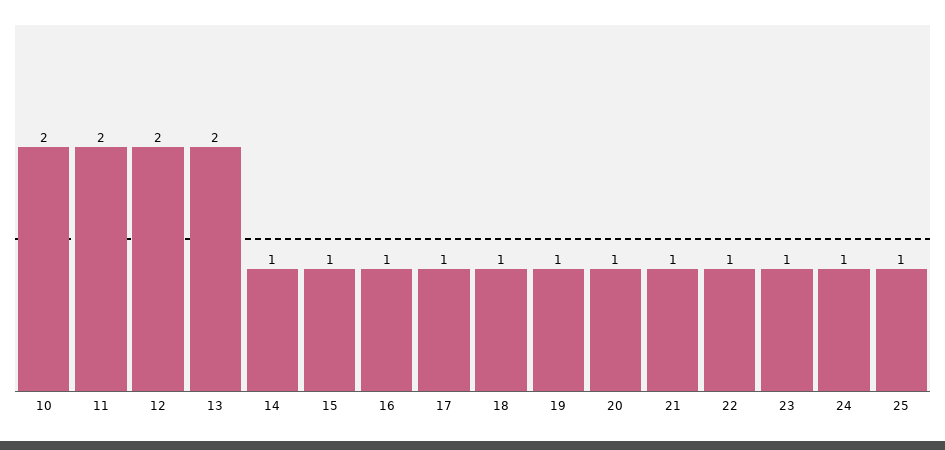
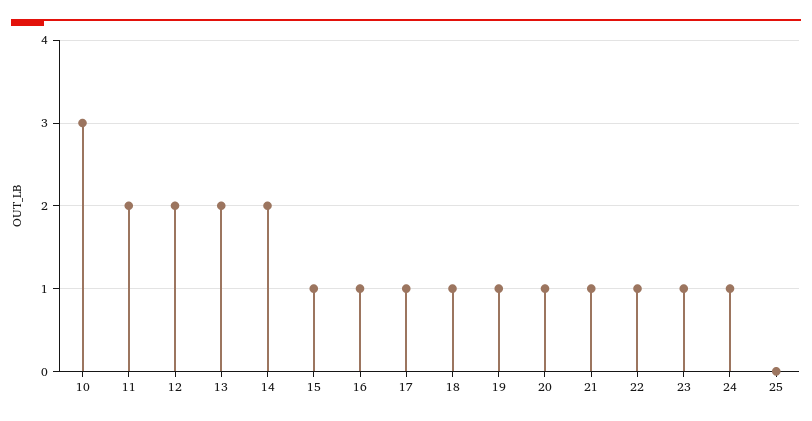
  {
-   "10": 2,
+   "10": 3,
    "11": 2,
    "12": 2,
    "13": 2,
-   "14": 1,
+   "14": 2,
    "15": 1,
    "16": 1,
    "17": 1,
    "18": 1,
    "19": 1,
    "20": 1,
    "21": 1,
    "22": 1,
    "23": 1,
    "24": 1,
-   "25": 1
+   "25": 0
  }

